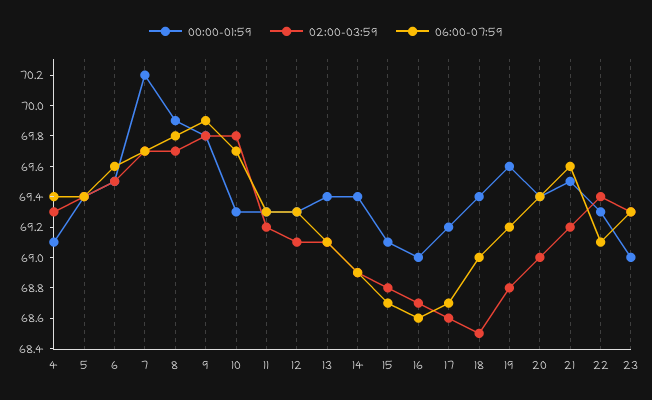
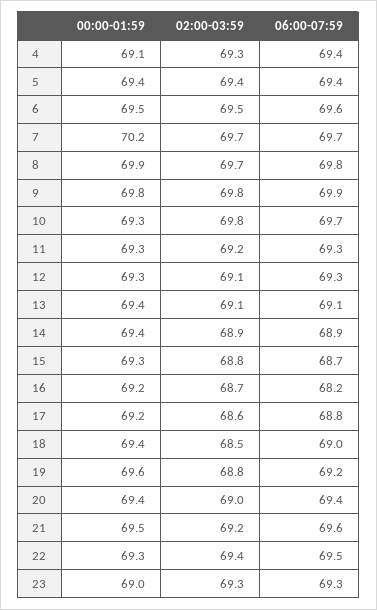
  {
    "00:00-01:59": {
      "4": 69.1,
      "5": 69.4,
      "6": 69.5,
      "7": 70.2,
      "8": 69.9,
      "9": 69.8,
      "10": 69.3,
      "11": 69.3,
      "12": 69.3,
      "13": 69.4,
      "14": 69.4,
-     "15": 69.1,
+     "15": 69.3,
-     "16": 69,
+     "16": 69.2,
      "17": 69.2,
      "18": 69.4,
      "19": 69.6,
      "20": 69.4,
      "21": 69.5,
      "22": 69.3,
      "23": 69
    },
    "02:00-03:59": {
      "4": 69.3,
      "5": 69.4,
      "6": 69.5,
      "7": 69.7,
      "8": 69.7,
      "9": 69.8,
      "10": 69.8,
      "11": 69.2,
      "12": 69.1,
      "13": 69.1,
      "14": 68.9,
      "15": 68.8,
      "16": 68.7,
      "17": 68.6,
      "18": 68.5,
      "19": 68.8,
      "20": 69,
      "21": 69.2,
      "22": 69.4,
      "23": 69.3
    },
    "06:00-07:59": {
      "4": 69.4,
      "5": 69.4,
      "6": 69.6,
      "7": 69.7,
      "8": 69.8,
      "9": 69.9,
      "10": 69.7,
      "11": 69.3,
      "12": 69.3,
      "13": 69.1,
      "14": 68.9,
      "15": 68.7,
-     "16": 68.6,
+     "16": 68.2,
-     "17": 68.7,
+     "17": 68.8,
      "18": 69,
      "19": 69.2,
      "20": 69.4,
      "21": 69.6,
-     "22": 69.1,
+     "22": 69.5,
      "23": 69.3
    }
  }

